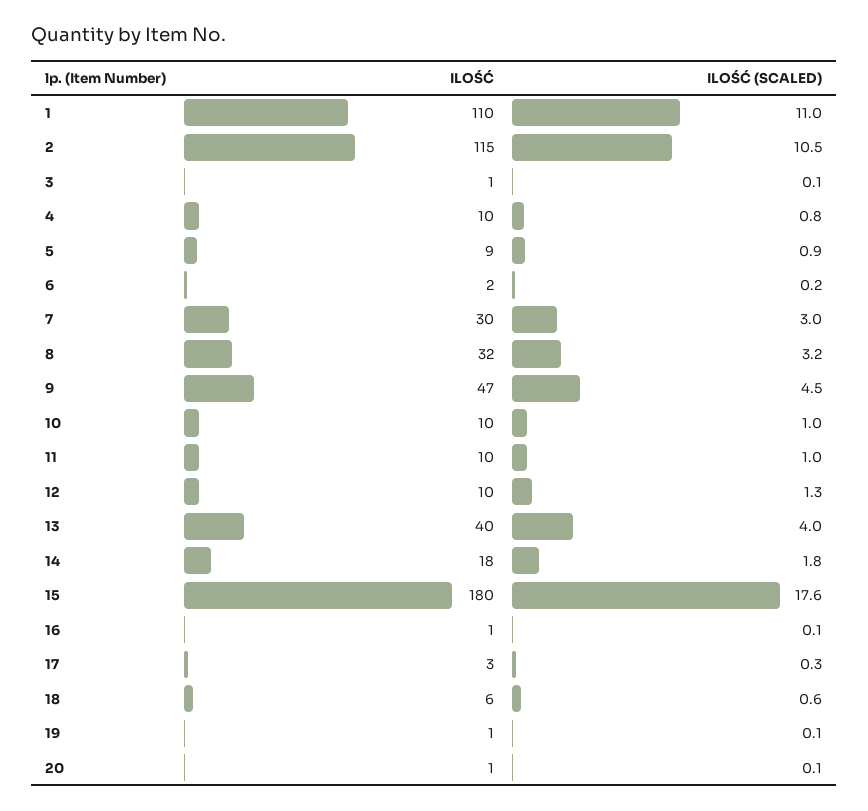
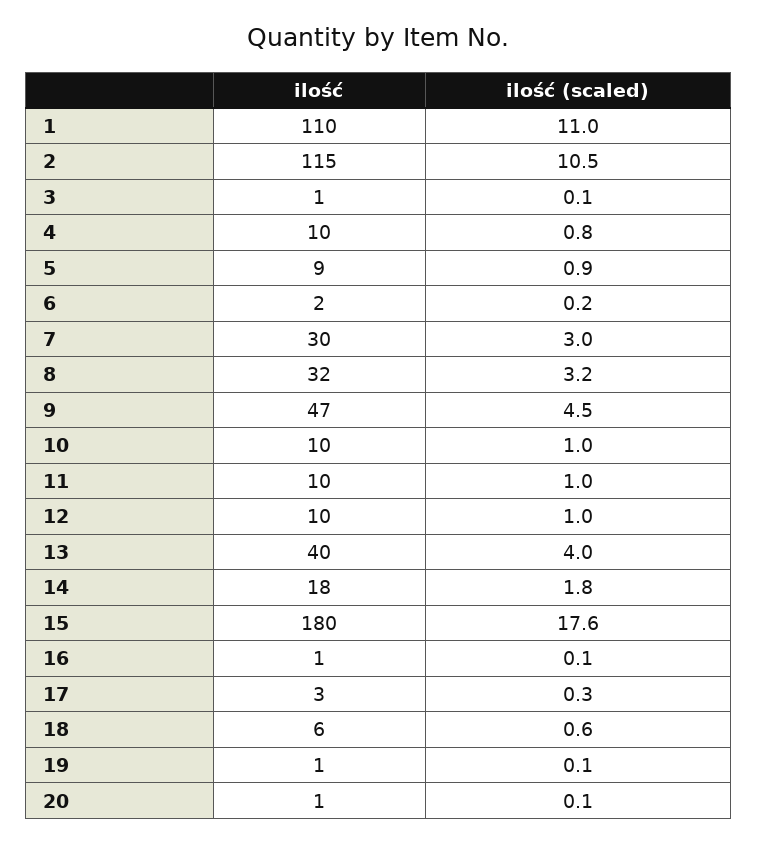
  {
    "ILOŚĆ": {
      "1": 110,
      "2": 115,
      "3": 1,
      "4": 10,
      "5": 9,
      "6": 2,
      "7": 30,
      "8": 32,
      "9": 47,
      "10": 10,
      "11": 10,
      "12": 10,
      "13": 40,
      "14": 18,
      "15": 180,
      "16": 1,
      "17": 3,
      "18": 6,
      "19": 1,
      "20": 1
    },
    "ILOŚĆ (SCALED)": {
      "1": 11,
      "2": 10.5,
      "3": 0.1,
      "4": 0.8,
      "5": 0.9,
      "6": 0.2,
      "7": 3,
      "8": 3.2,
      "9": 4.5,
      "10": 1,
      "11": 1,
-     "12": 1.3,
+     "12": 1,
      "13": 4,
      "14": 1.8,
      "15": 17.6,
      "16": 0.1,
      "17": 0.3,
      "18": 0.6,
      "19": 0.1,
      "20": 0.1
    }
  }

